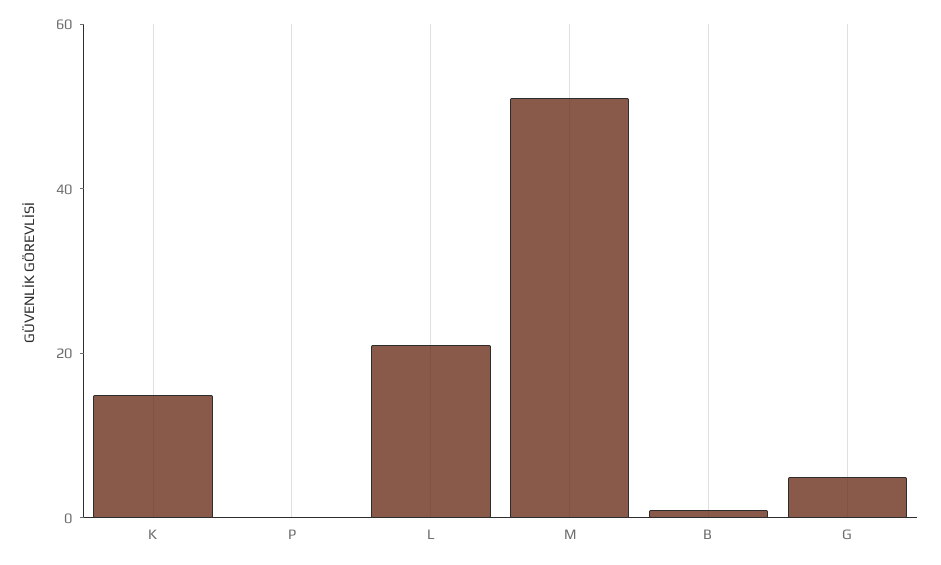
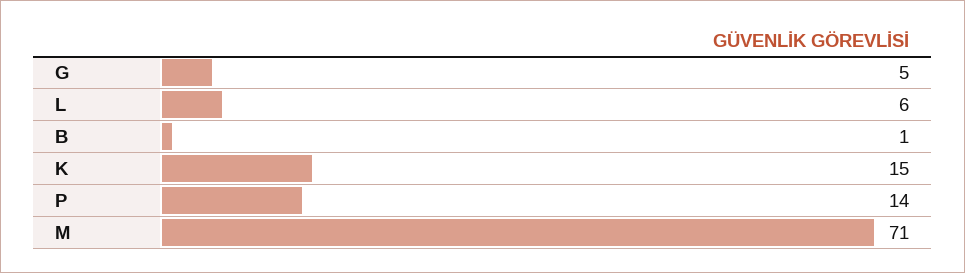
  {
    "K": 15,
-   "P": 0,
+   "P": 14,
-   "L": 20,
+   "L": 6,
-   "M": 50,
+   "M": 71,
    "B": 1,
    "G": 5
  }

